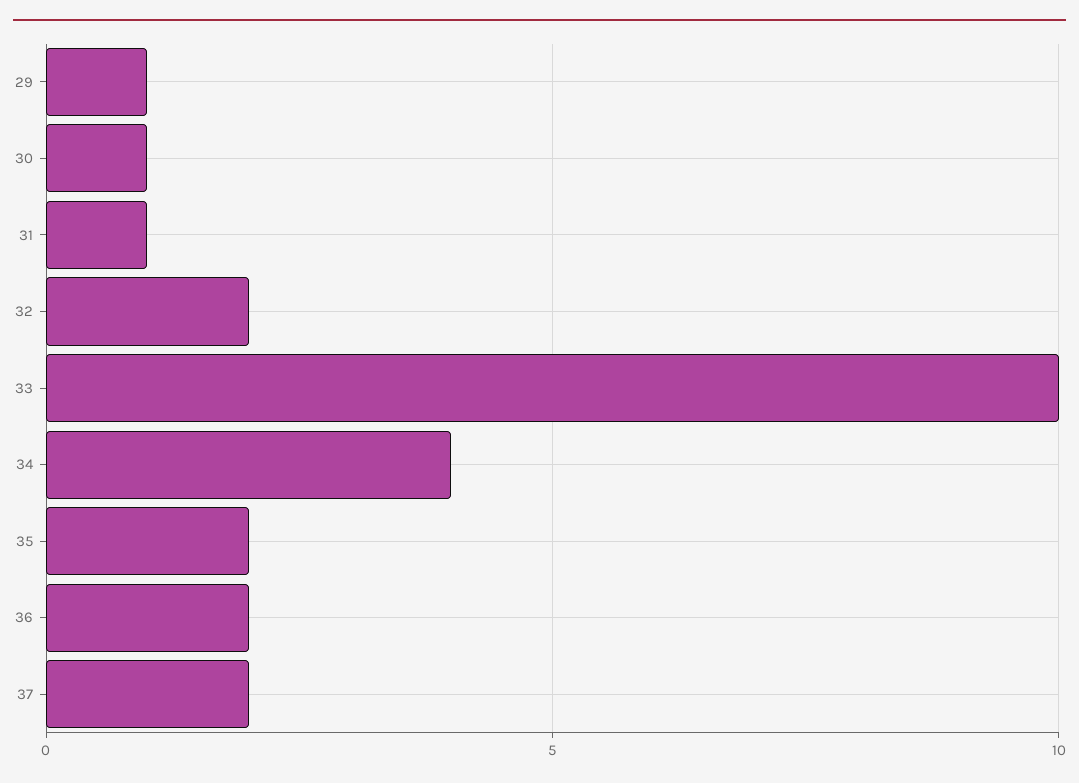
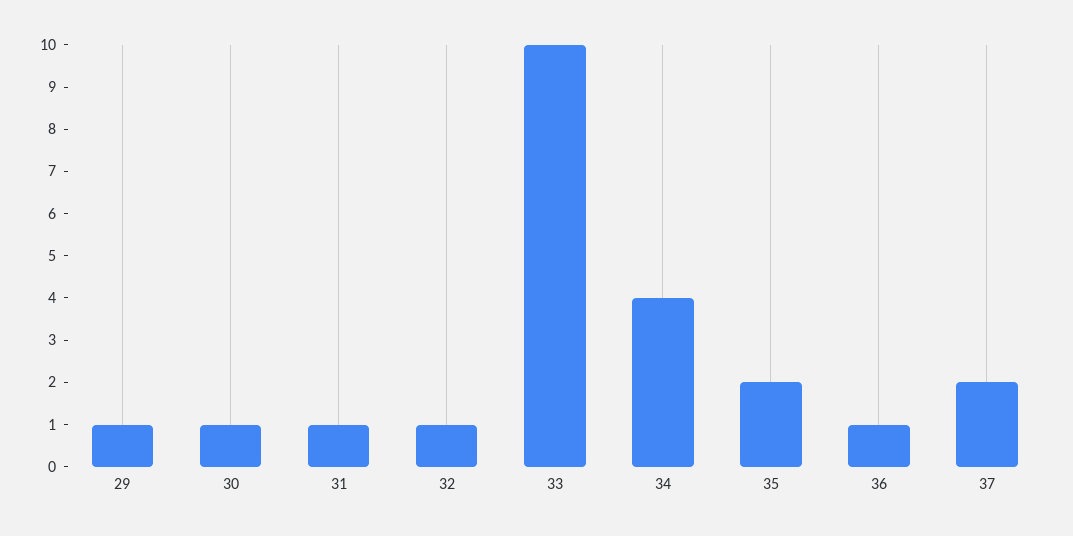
  {
    "29": 1,
    "30": 1,
    "31": 1,
-   "32": 2,
+   "32": 1,
    "33": 10,
    "34": 4,
    "35": 2,
-   "36": 2,
+   "36": 1,
    "37": 2
  }

